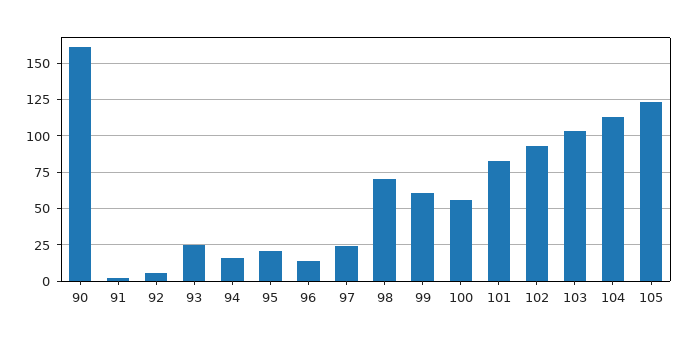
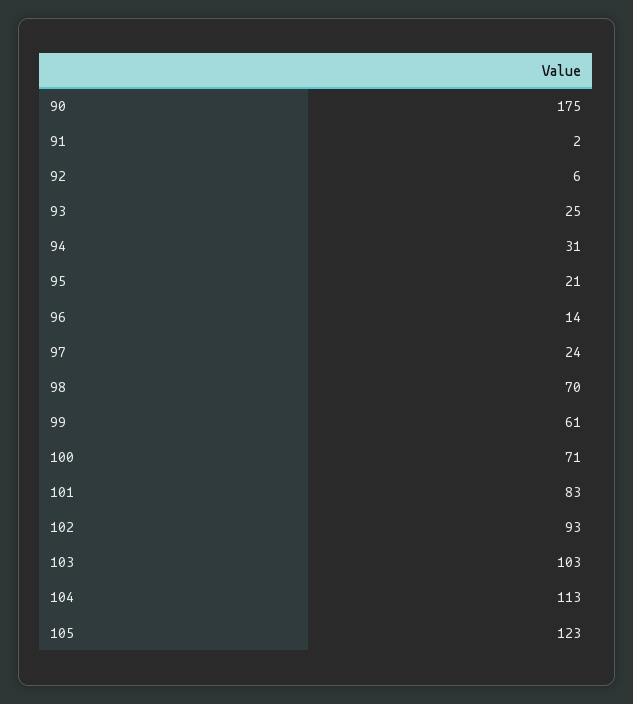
  {
-   "90": 160,
+   "90": 175,
    "91": 2,
    "92": 6,
    "93": 25,
-   "94": 15,
+   "94": 31,
    "95": 21,
    "96": 14,
    "97": 24,
    "98": 70,
    "99": 61,
-   "100": 55,
+   "100": 71,
    "101": 83,
    "102": 93,
    "103": 103,
    "104": 113,
    "105": 123
  }

